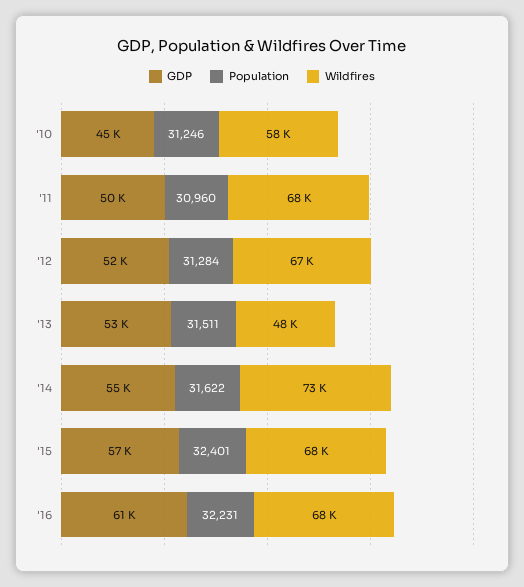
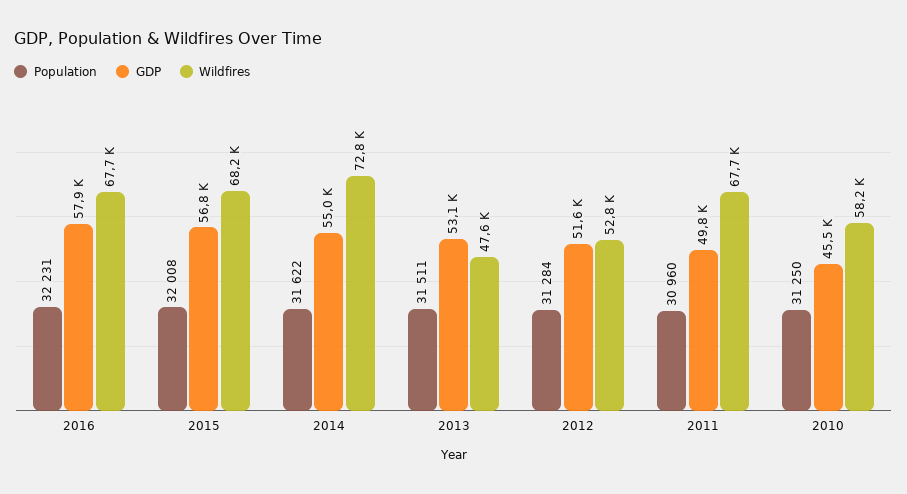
  {
    "GDP": {
      "'10": 45500,
      "'11": 49800,
      "'12": 51600,
      "'13": 53100,
      "'14": 55000,
      "'15": 56800,
-     "'16": 61000
+     "'16": 57900
    },
    "Population": {
-     "'10": 31246,
+     "'10": 31250,
      "'11": 30960,
      "'12": 31284,
      "'13": 31511,
      "'14": 31622,
-     "'15": 32401,
+     "'15": 32008,
      "'16": 32231
    },
    "Wildfires": {
      "'10": 58200,
      "'11": 67700,
-     "'12": 67000,
+     "'12": 52800,
      "'13": 47600,
      "'14": 72800,
      "'15": 68200,
      "'16": 67700
    }
  }

